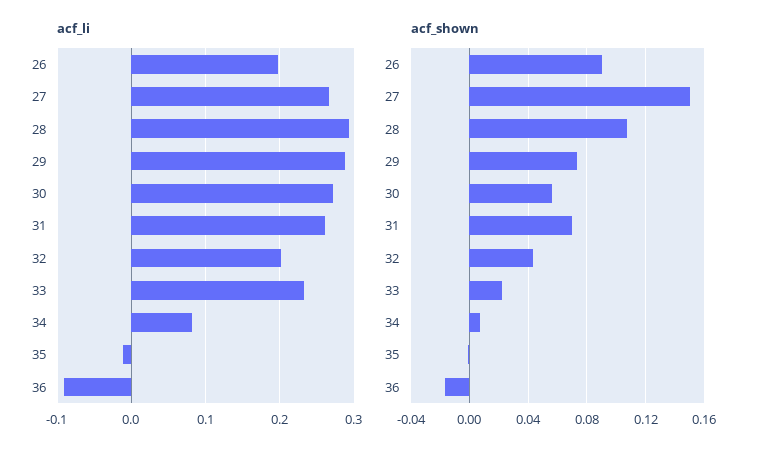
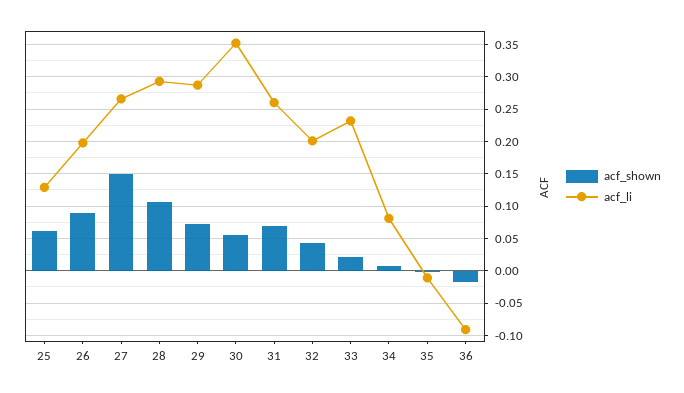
  {
    "acf_li": {
      "26": 0.2,
      "27": 0.27,
      "28": 0.29,
      "29": 0.29,
-     "30": 0.27,
+     "30": 0.35,
      "31": 0.26,
      "32": 0.2,
      "33": 0.23,
      "34": 0.08,
      "35": -0.01,
-     "36": -0.09
+     "36": -0.09,
+     "25": 0.13
    },
    "acf_shown": {
      "26": 0.09,
      "27": 0.15,
      "28": 0.105,
      "29": 0.075,
      "30": 0.055,
      "31": 0.07,
      "32": 0.045,
      "33": 0.02,
      "34": 0.005,
      "35": 0,
-     "36": -0.015
+     "36": -0.015,
+     "25": 0.06
    }
  }

